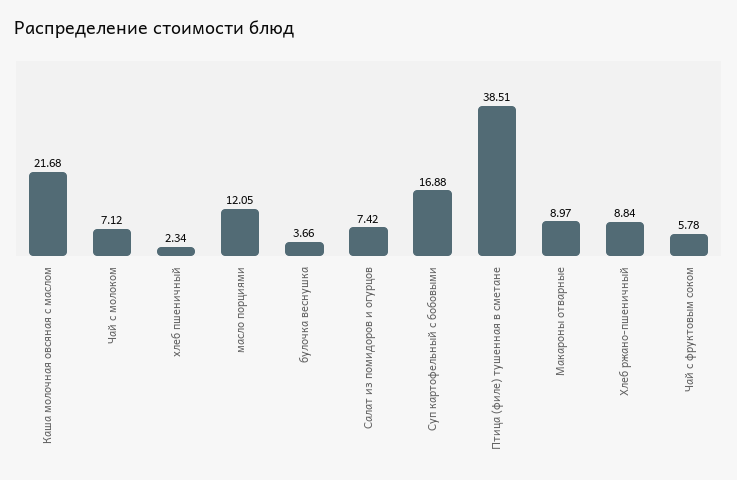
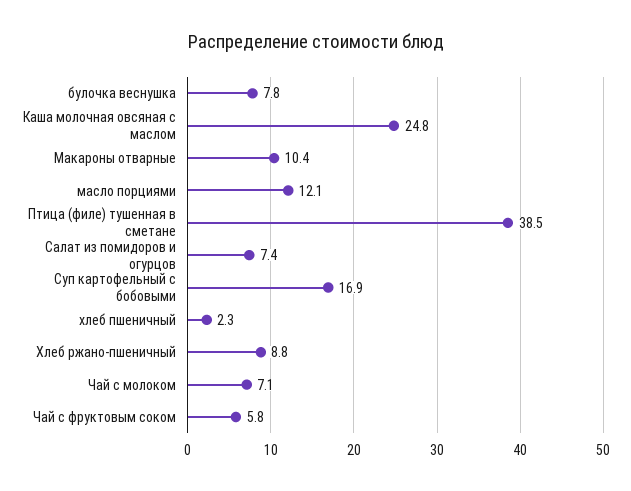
  {
-   "Каша молочная овсяная с маслом": 21.68,
+   "Каша молочная овсяная с маслом": 24.8,
    "Чай с молоком": 7.12,
    "хлеб пшеничный": 2.34,
    "масло порциями": 12.05,
-   "булочка веснушка": 3.66,
+   "булочка веснушка": 7.8,
    "Салат из помидоров и огурцов": 7.42,
    "Суп картофельный с бобовыми": 16.88,
    "Птица (филе) тушенная в сметане": 38.51,
-   "Макароны отварные": 8.97,
+   "Макароны отварные": 10.4,
    "Хлеб ржано-пшеничный": 8.84,
    "Чай с фруктовым соком": 5.78
  }

